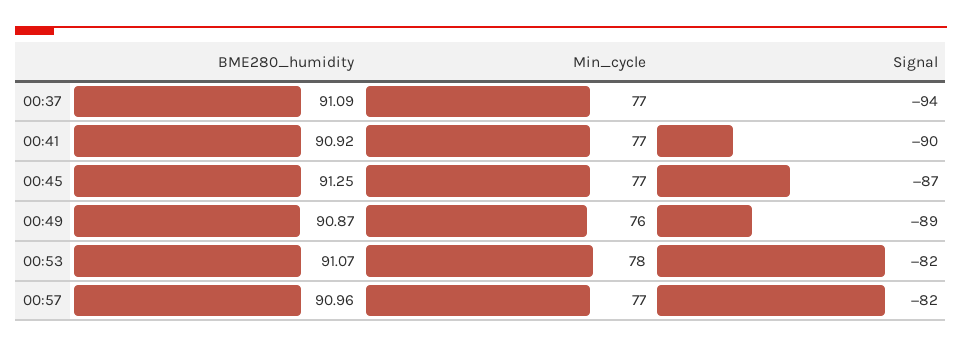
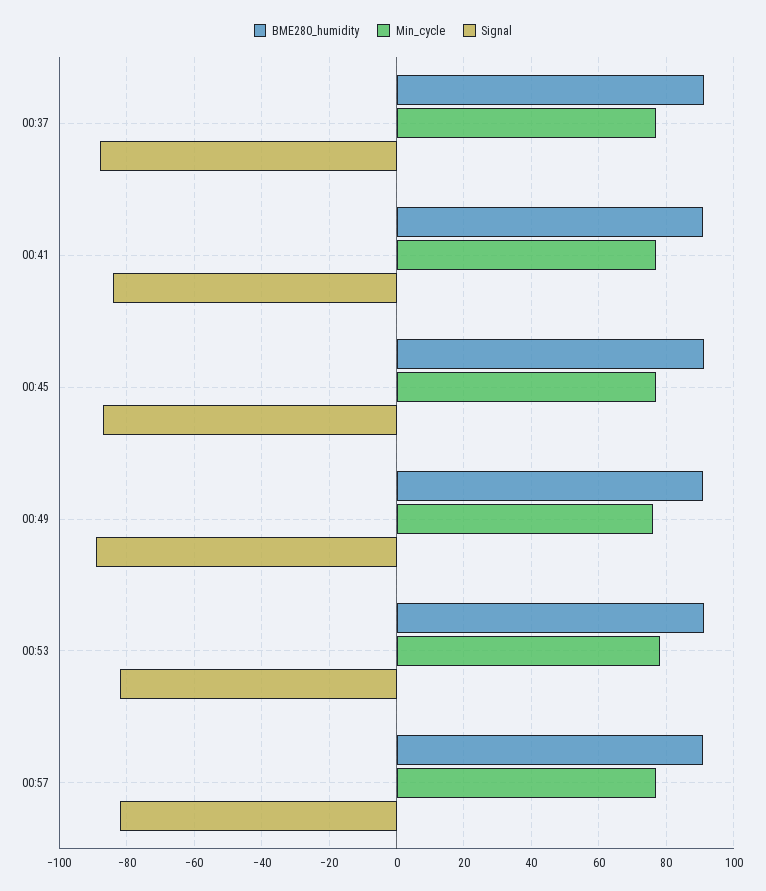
  {
    "BME280_humidity": {
      "00:37": 91.09,
      "00:41": 90.92,
      "00:45": 91.25,
      "00:49": 90.87,
      "00:53": 91.07,
      "00:57": 90.96
    },
    "Min_cycle": {
      "00:37": 77,
      "00:41": 77,
      "00:45": 77,
      "00:49": 76,
      "00:53": 78,
      "00:57": 77
    },
    "Signal": {
-     "00:37": -94,
+     "00:37": -88,
-     "00:41": -90,
+     "00:41": -84,
      "00:45": -87,
      "00:49": -89,
      "00:53": -82,
      "00:57": -82
    }
  }

